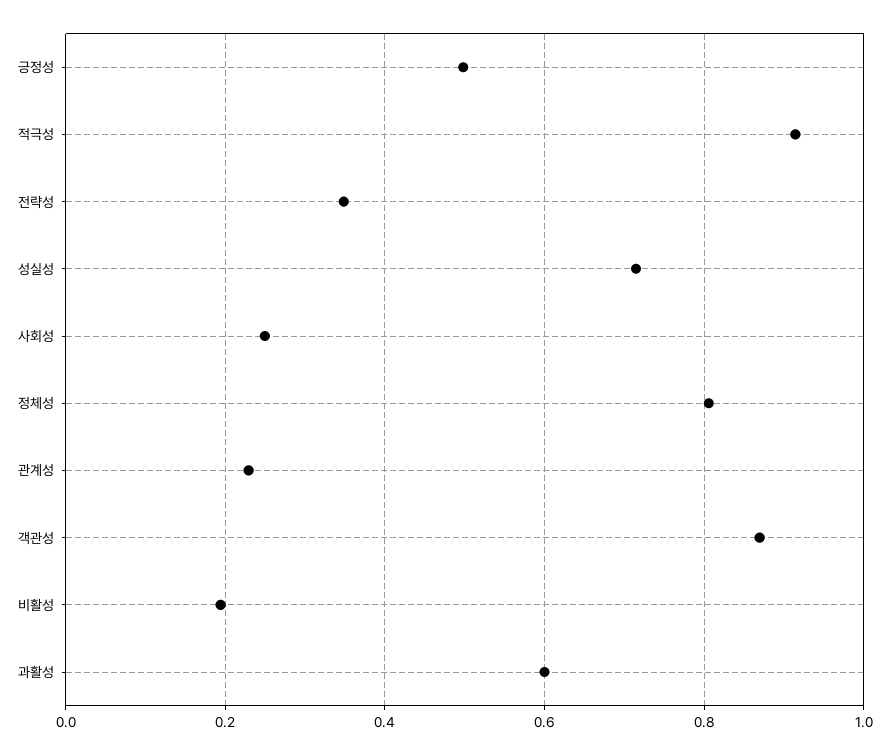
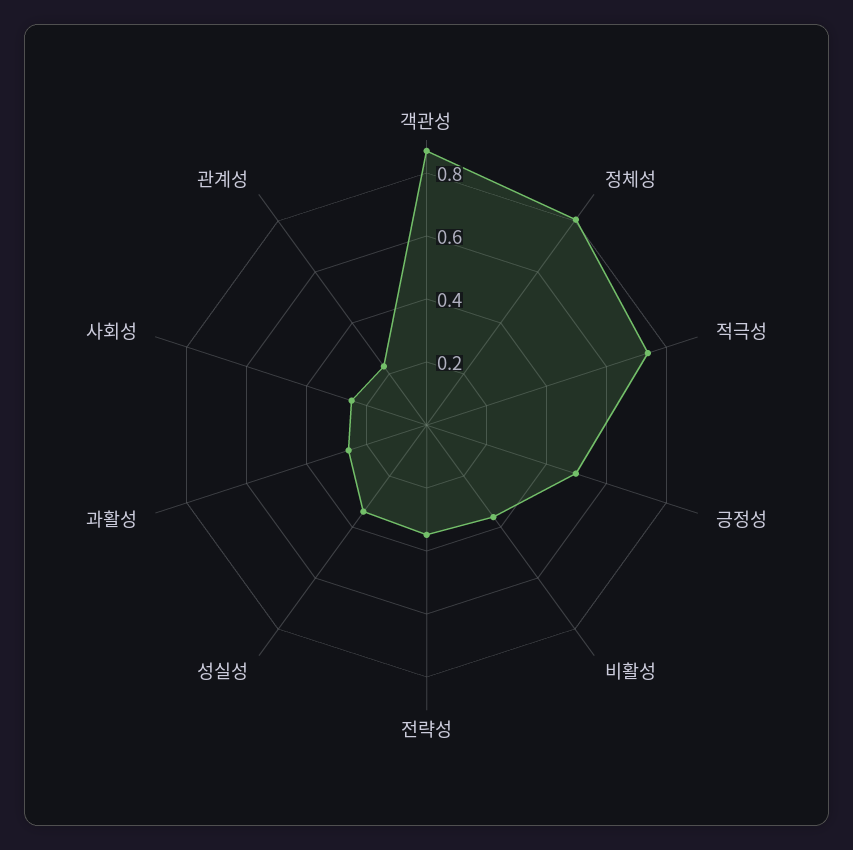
  {
    "긍정성": 0.5,
-   "적극성": 0.92,
+   "적극성": 0.75,
    "전략성": 0.34,
-   "성실성": 0.72,
+   "성실성": 0.35,
    "사회성": 0.24,
    "정체성": 0.8,
    "관계성": 0.22,
    "객관성": 0.86,
-   "비활성": 0.2,
+   "비활성": 0.35,
-   "과활성": 0.6
+   "과활성": 0.25
  }

